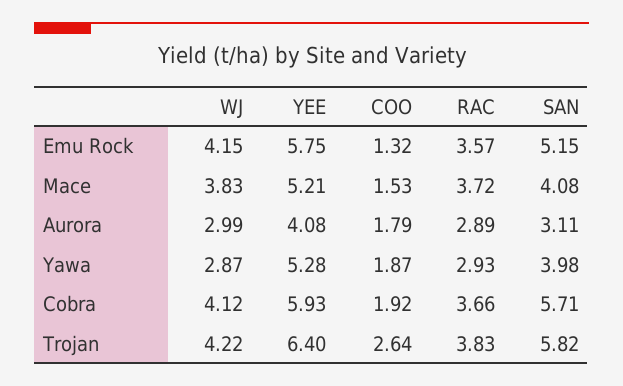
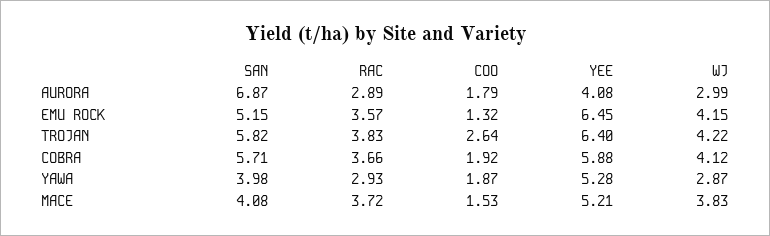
  {
    "WJ": {
      "Emu Rock": 4.15,
      "Mace": 3.83,
      "Aurora": 2.99,
      "Yawa": 2.87,
      "Cobra": 4.12,
      "Trojan": 4.22
    },
    "YEE": {
-     "Emu Rock": 5.75,
+     "Emu Rock": 6.45,
      "Mace": 5.21,
      "Aurora": 4.08,
      "Yawa": 5.28,
-     "Cobra": 5.93,
+     "Cobra": 5.88,
      "Trojan": 6.4
    },
    "COO": {
      "Emu Rock": 1.32,
      "Mace": 1.53,
      "Aurora": 1.79,
      "Yawa": 1.87,
      "Cobra": 1.92,
      "Trojan": 2.64
    },
    "RAC": {
      "Emu Rock": 3.57,
      "Mace": 3.72,
      "Aurora": 2.89,
      "Yawa": 2.93,
      "Cobra": 3.66,
      "Trojan": 3.83
    },
    "SAN": {
      "Emu Rock": 5.15,
      "Mace": 4.08,
-     "Aurora": 3.11,
+     "Aurora": 6.87,
      "Yawa": 3.98,
      "Cobra": 5.71,
      "Trojan": 5.82
    }
  }

